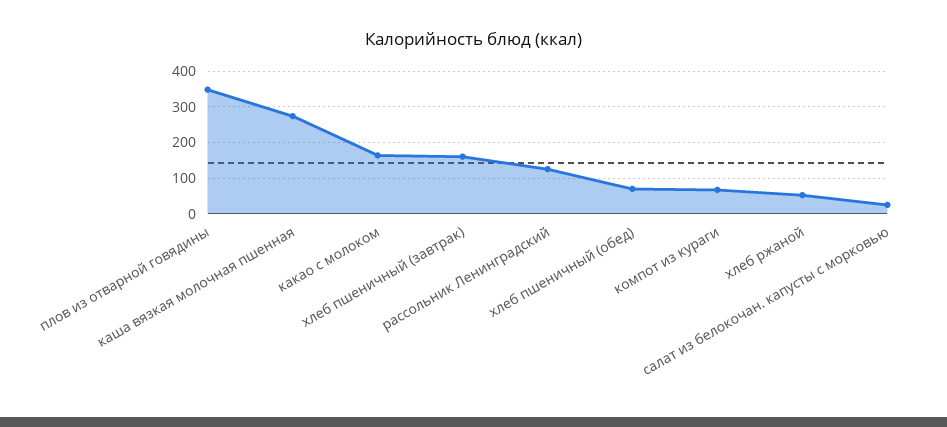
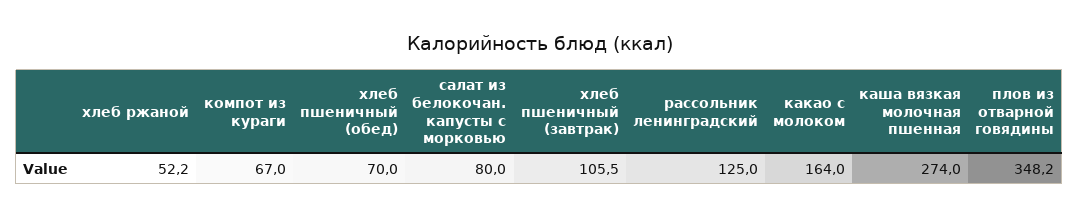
  {
    "плов из отварной говядины": 348.2,
    "каша вязкая молочная пшенная": 274,
    "какао с молоком": 164,
-   "хлеб пшеничный (завтрак)": 160,
+   "хлеб пшеничный (завтрак)": 105.5,
    "рассольник Ленинградский": 125,
    "хлеб пшеничный (обед)": 70,
    "компот из кураги": 67,
    "хлеб ржаной": 52.2,
-   "салат из белокочан. капусты с морковью": 20
+   "салат из белокочан. капусты с морковью": 80
  }

